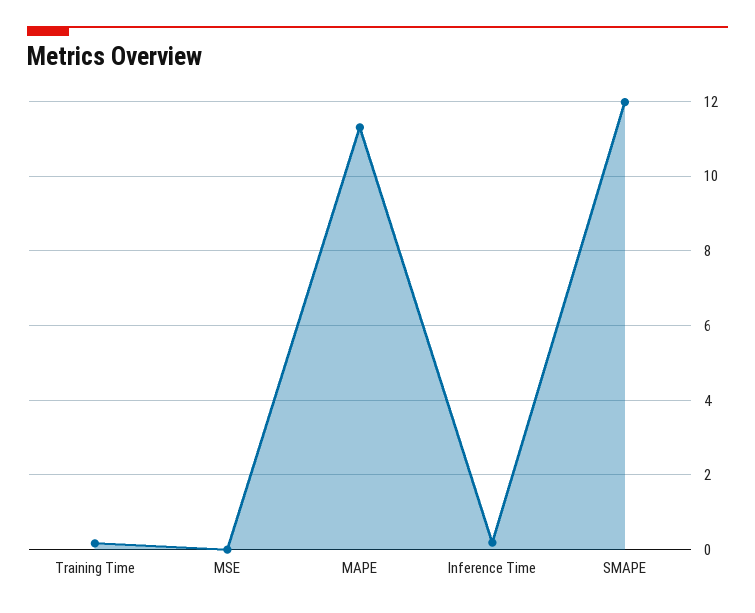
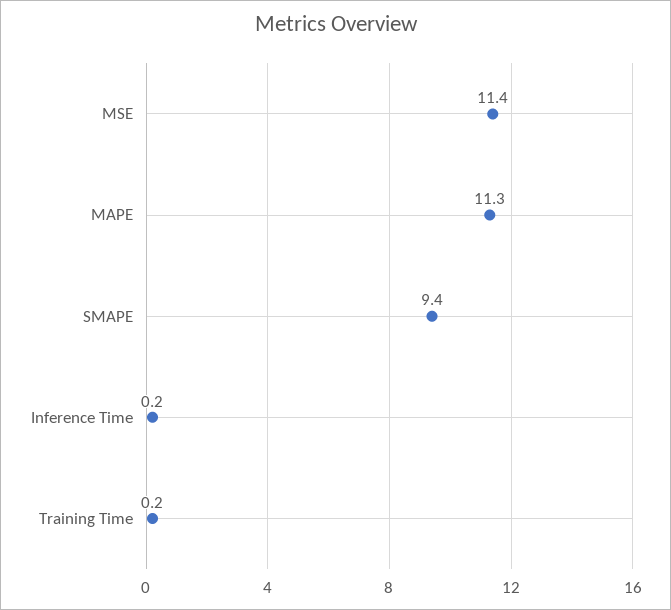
  {
    "Training Time": 0.2,
-   "MSE": 0,
+   "MSE": 11.4,
    "MAPE": 11.3,
    "Inference Time": 0.2,
-   "SMAPE": 12
+   "SMAPE": 9.4
  }

